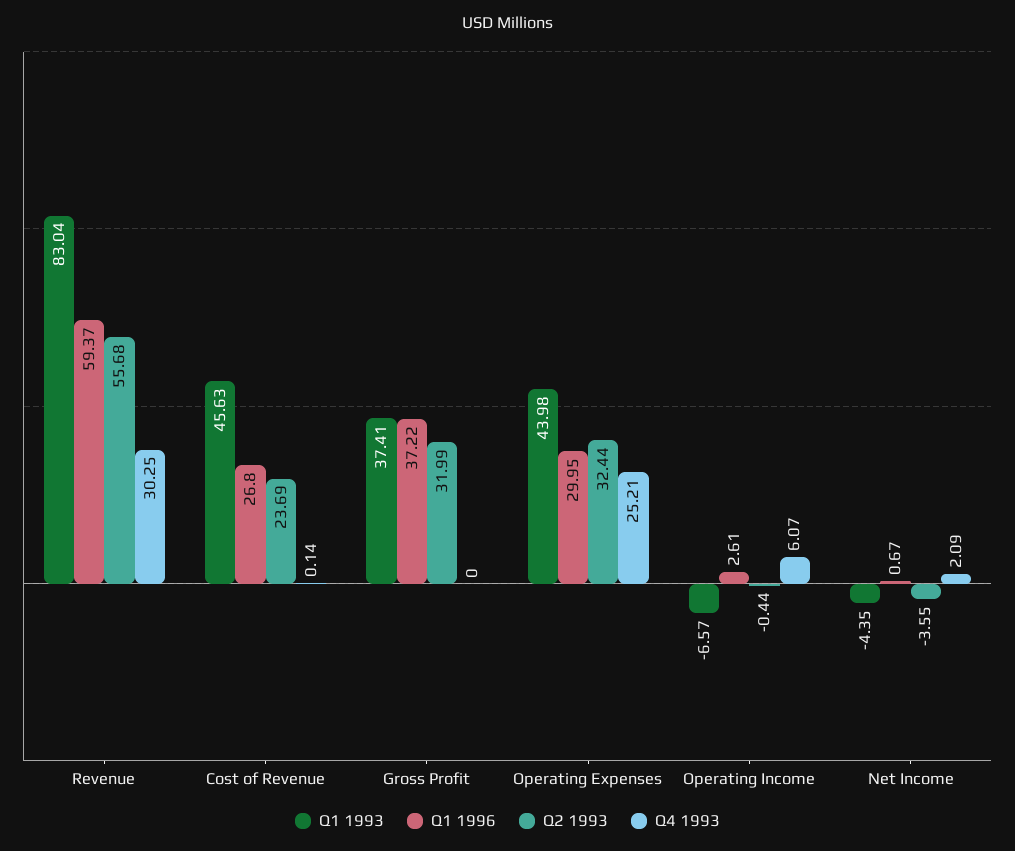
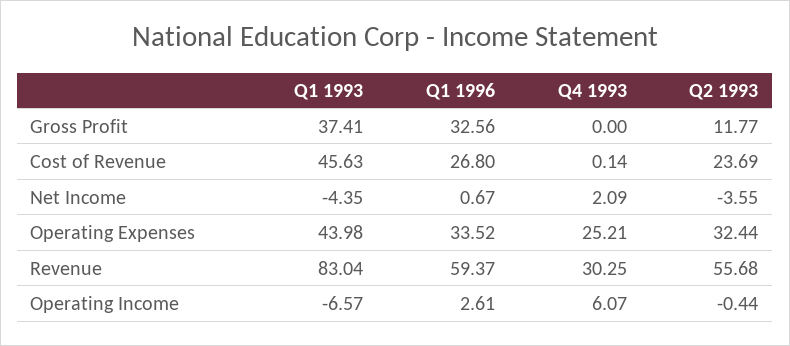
  {
    "Q1 1993": {
      "Revenue": 83.04,
      "Cost of Revenue": 45.63,
      "Gross Profit": 37.41,
      "Operating Expenses": 43.98,
      "Operating Income": -6.57,
      "Net Income": -4.35
    },
    "Q1 1996": {
      "Revenue": 59.37,
      "Cost of Revenue": 26.8,
-     "Gross Profit": 37.22,
+     "Gross Profit": 32.56,
-     "Operating Expenses": 29.95,
+     "Operating Expenses": 33.52,
      "Operating Income": 2.61,
      "Net Income": 0.67
    },
    "Q2 1993": {
      "Revenue": 55.68,
      "Cost of Revenue": 23.69,
-     "Gross Profit": 31.99,
+     "Gross Profit": 11.77,
      "Operating Expenses": 32.44,
      "Operating Income": -0.44,
      "Net Income": -3.55
    },
    "Q4 1993": {
      "Revenue": 30.25,
      "Cost of Revenue": 0.14,
      "Gross Profit": 0,
      "Operating Expenses": 25.21,
      "Operating Income": 6.07,
      "Net Income": 2.09
    }
  }

